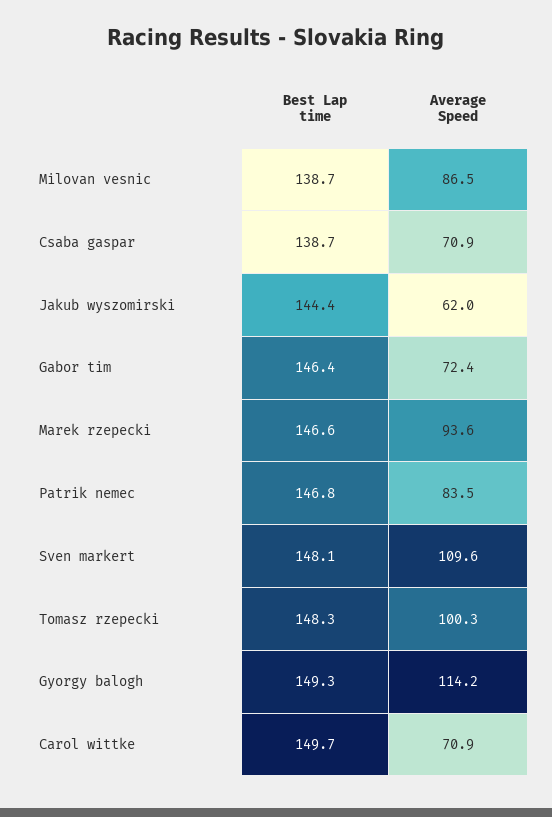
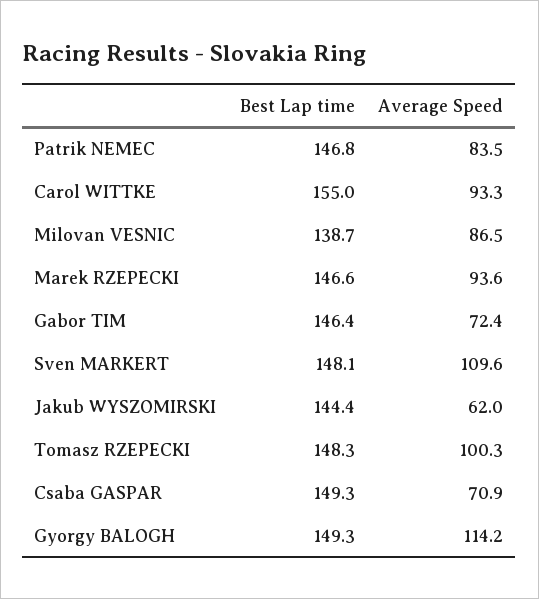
  {
    "Best Lap time": {
      "Milovan vesnic": 138.7,
-     "Csaba gaspar": 138.7,
+     "Csaba gaspar": 149.3,
      "Jakub wyszomirski": 144.4,
      "Gabor tim": 146.4,
      "Marek rzepecki": 146.6,
      "Patrik nemec": 146.8,
      "Sven markert": 148.1,
      "Tomasz rzepecki": 148.3,
      "Gyorgy balogh": 149.3,
-     "Carol wittke": 149.7
+     "Carol wittke": 155
    },
    "Average Speed": {
      "Milovan vesnic": 86.5,
      "Csaba gaspar": 70.9,
      "Jakub wyszomirski": 62,
      "Gabor tim": 72.4,
      "Marek rzepecki": 93.6,
      "Patrik nemec": 83.5,
      "Sven markert": 109.6,
      "Tomasz rzepecki": 100.3,
      "Gyorgy balogh": 114.2,
-     "Carol wittke": 70.9
+     "Carol wittke": 93.3
    }
  }

